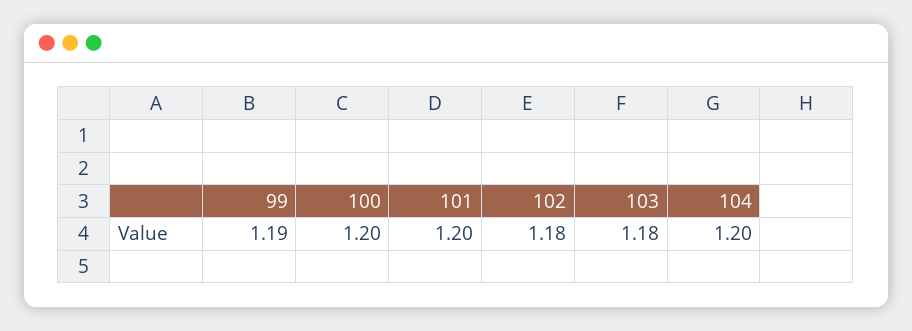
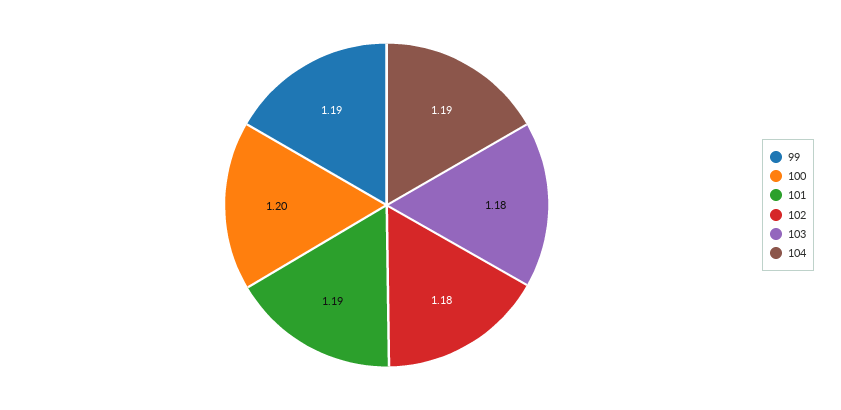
  {
    "99": 1.19,
    "100": 1.2,
-   "101": 1.2,
+   "101": 1.19,
    "102": 1.18,
    "103": 1.18,
-   "104": 1.2
+   "104": 1.19
  }

